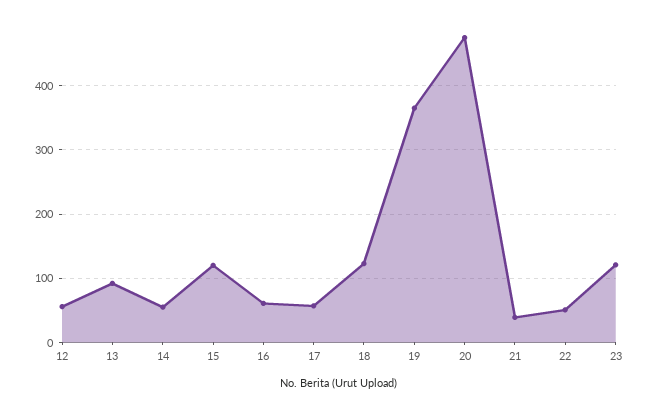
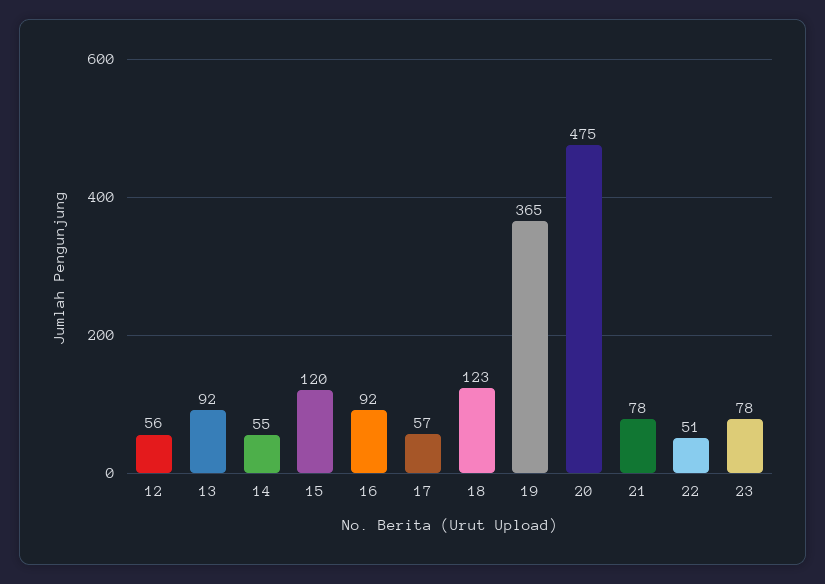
  {
    "12": 56,
    "13": 92,
    "14": 55,
    "15": 120,
-   "16": 60,
+   "16": 92,
    "17": 57,
    "18": 123,
    "19": 365,
    "20": 475,
-   "21": 40,
+   "21": 78,
    "22": 51,
-   "23": 120
+   "23": 78
  }

